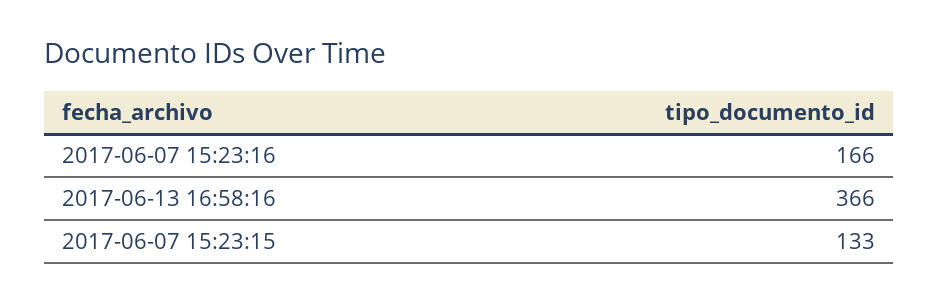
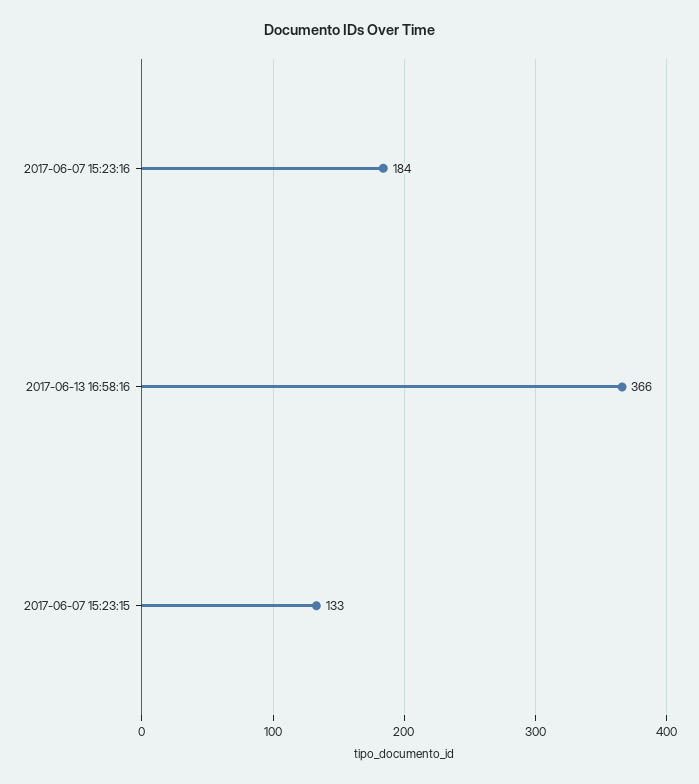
  {
-   "2017-06-07 15:23:16": 166,
+   "2017-06-07 15:23:16": 184,
    "2017-06-13 16:58:16": 366,
    "2017-06-07 15:23:15": 133
  }

